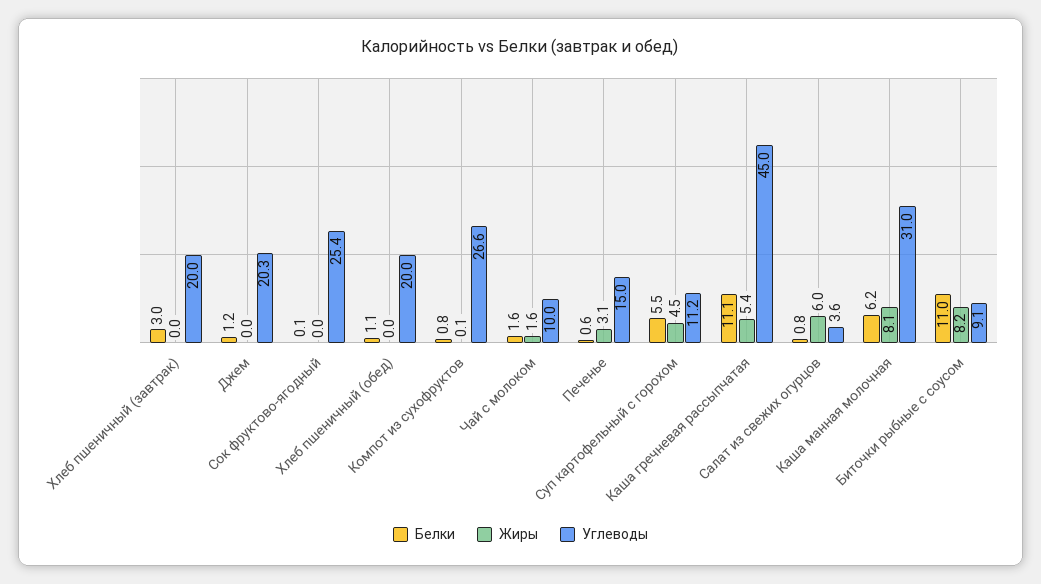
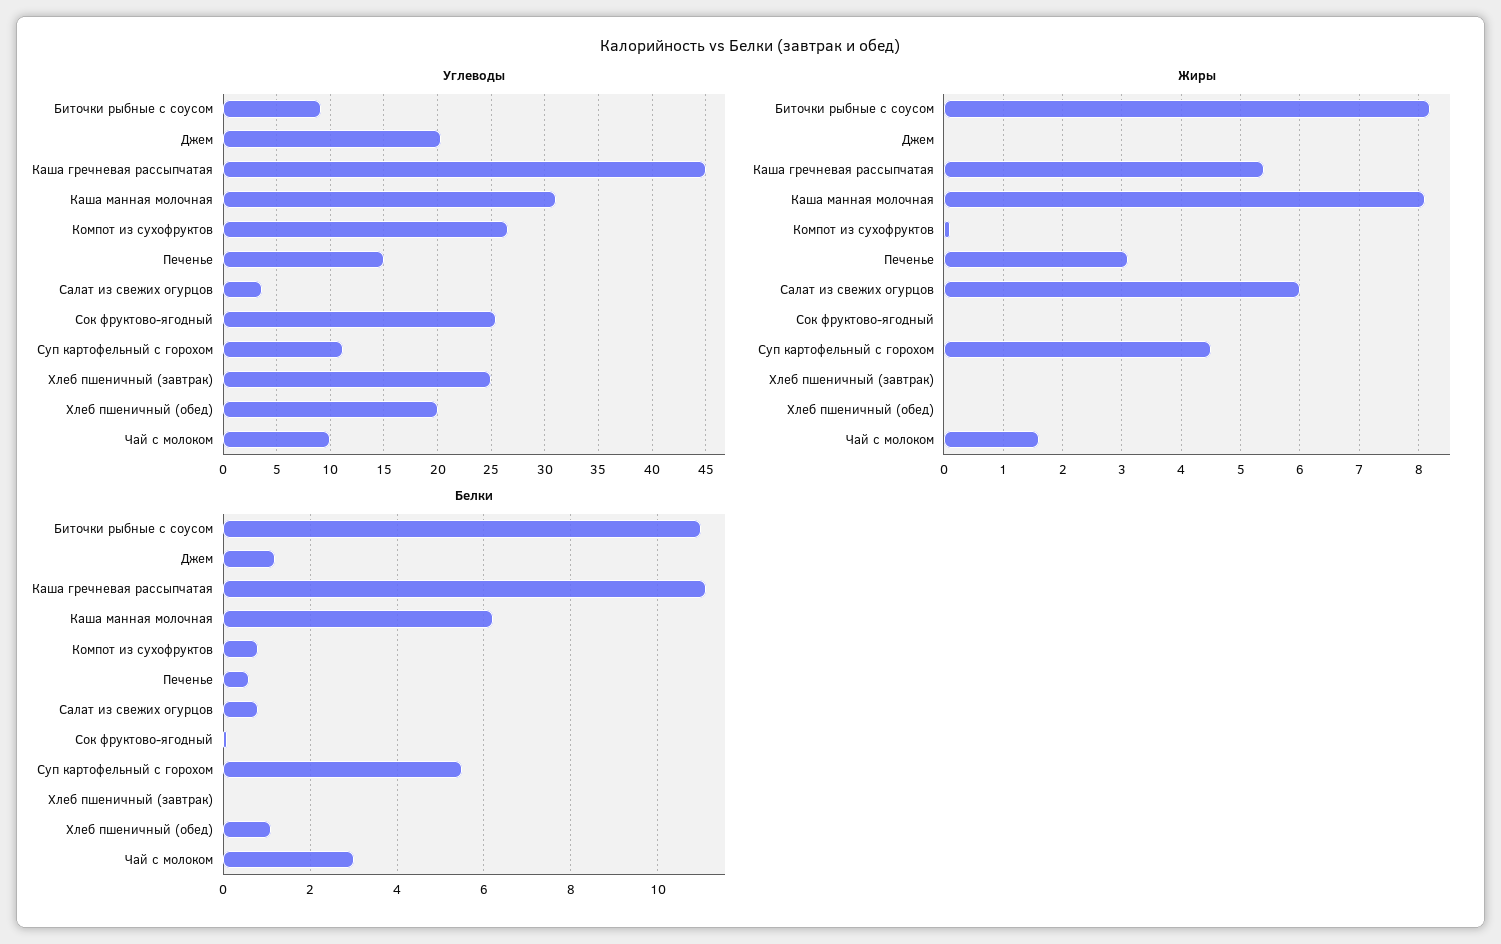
  {
    "Белки": {
-     "Хлеб пшеничный (завтрак)": 3,
+     "Хлеб пшеничный (завтрак)": 0,
      "Джем": 1.2,
      "Сок фруктово-ягодный": 0.1,
      "Хлеб пшеничный (обед)": 1.1,
      "Компот из сухофруктов": 0.8,
-     "Чай с молоком": 1.6,
+     "Чай с молоком": 3,
      "Печенье": 0.6,
      "Суп картофельный с горохом": 5.5,
      "Каша гречневая рассыпчатая": 11.1,
      "Салат из свежих огурцов": 0.8,
      "Каша манная молочная": 6.2,
      "Биточки рыбные с соусом": 11
    },
    "Жиры": {
      "Хлеб пшеничный (завтрак)": 0,
      "Джем": 0,
      "Сок фруктово-ягодный": 0,
      "Хлеб пшеничный (обед)": 0,
      "Компот из сухофруктов": 0.1,
      "Чай с молоком": 1.6,
      "Печенье": 3.1,
      "Суп картофельный с горохом": 4.5,
      "Каша гречневая рассыпчатая": 5.4,
      "Салат из свежих огурцов": 6,
      "Каша манная молочная": 8.1,
      "Биточки рыбные с соусом": 8.2
    },
    "Углеводы": {
-     "Хлеб пшеничный (завтрак)": 20,
+     "Хлеб пшеничный (завтрак)": 25,
      "Джем": 20.3,
      "Сок фруктово-ягодный": 25.4,
      "Хлеб пшеничный (обед)": 20,
      "Компот из сухофруктов": 26.6,
      "Чай с молоком": 10,
      "Печенье": 15,
      "Суп картофельный с горохом": 11.2,
      "Каша гречневая рассыпчатая": 45,
      "Салат из свежих огурцов": 3.6,
      "Каша манная молочная": 31,
      "Биточки рыбные с соусом": 9.1
    }
  }

